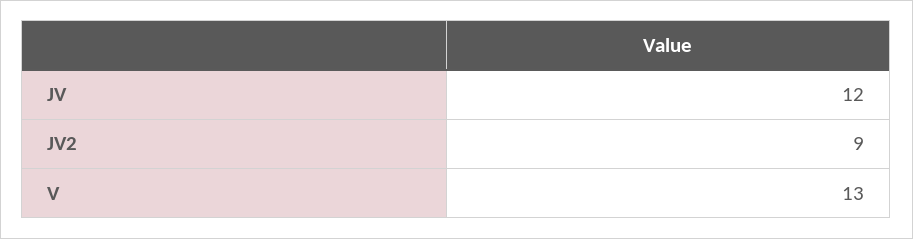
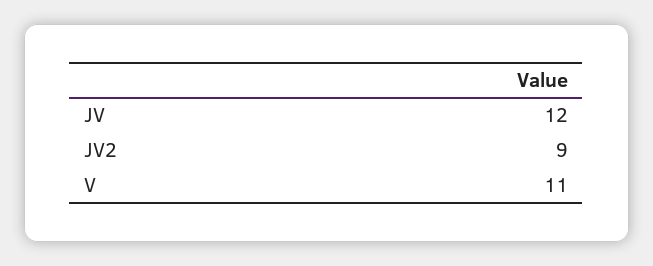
  {
    "JV": 12,
    "JV2": 9,
-   "V": 13
+   "V": 11
  }

